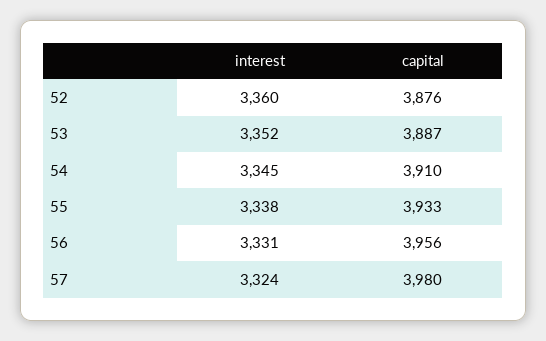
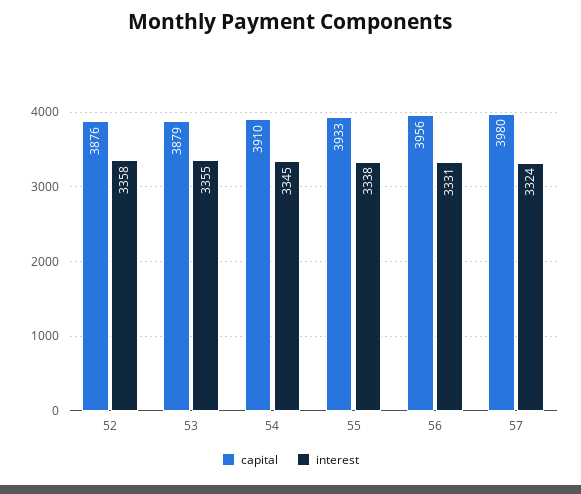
  {
    "interest": {
-     "52": 3360,
+     "52": 3358,
-     "53": 3352,
+     "53": 3355,
      "54": 3345,
      "55": 3338,
      "56": 3331,
      "57": 3324
    },
    "capital": {
      "52": 3876,
-     "53": 3887,
+     "53": 3879,
      "54": 3910,
      "55": 3933,
      "56": 3956,
      "57": 3980
    }
  }

